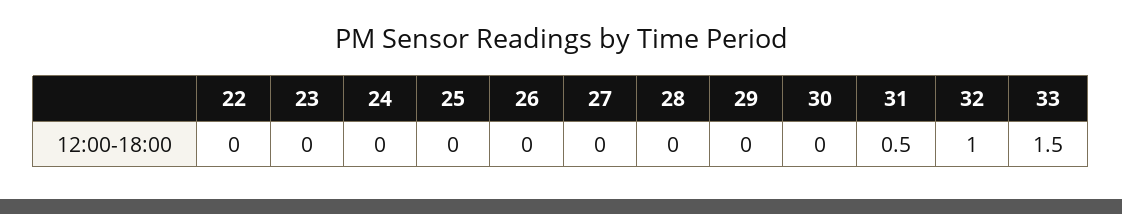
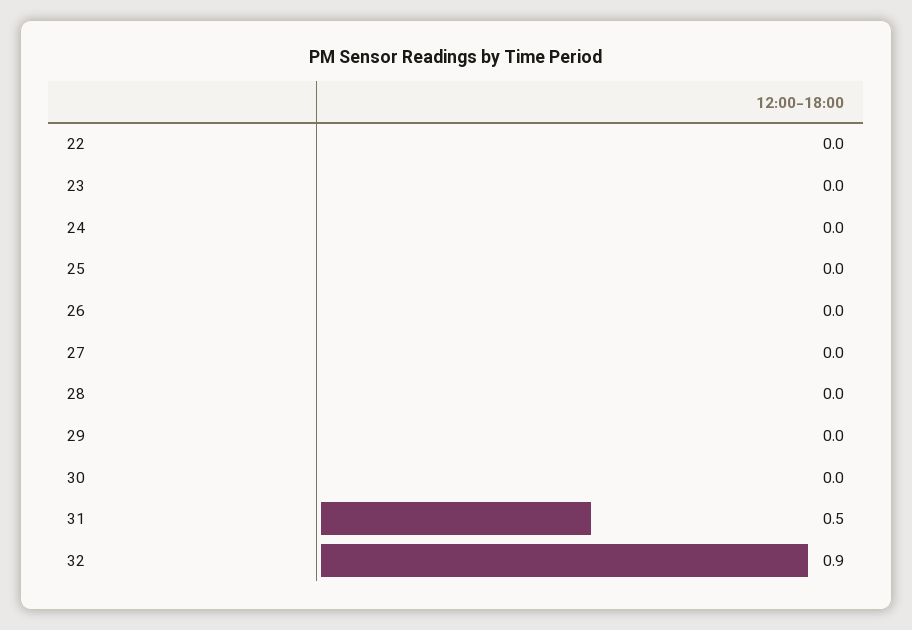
  {
    "22": 0,
    "23": 0,
    "24": 0,
    "25": 0,
    "26": 0,
    "27": 0,
    "28": 0,
    "29": 0,
    "30": 0,
    "31": 0.5,
-   "32": 1,
+   "32": 0.9
-   "33": 1.5
  }

